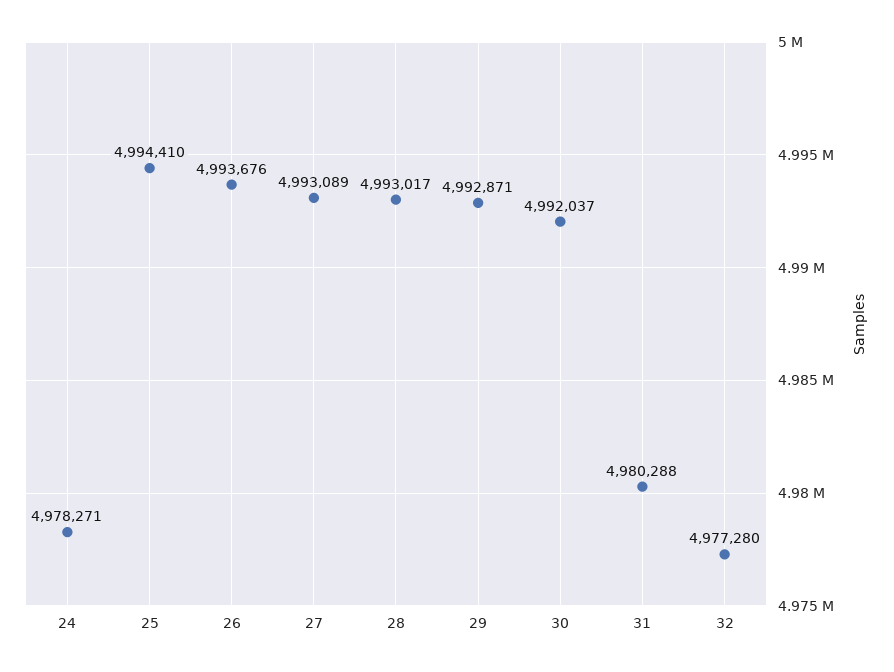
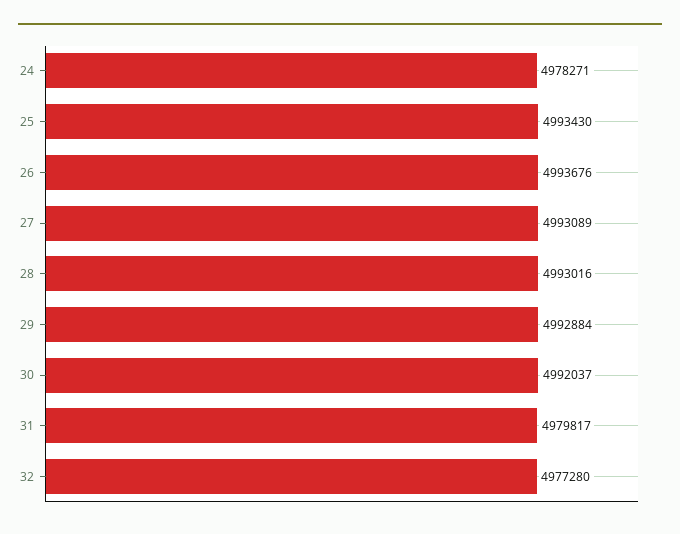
  {
    "24": 4978271,
-   "25": 4994410,
+   "25": 4993430,
    "26": 4993676,
    "27": 4993089,
-   "28": 4993017,
+   "28": 4993016,
-   "29": 4992871,
+   "29": 4992884,
    "30": 4992037,
-   "31": 4980288,
+   "31": 4979817,
    "32": 4977280
  }

